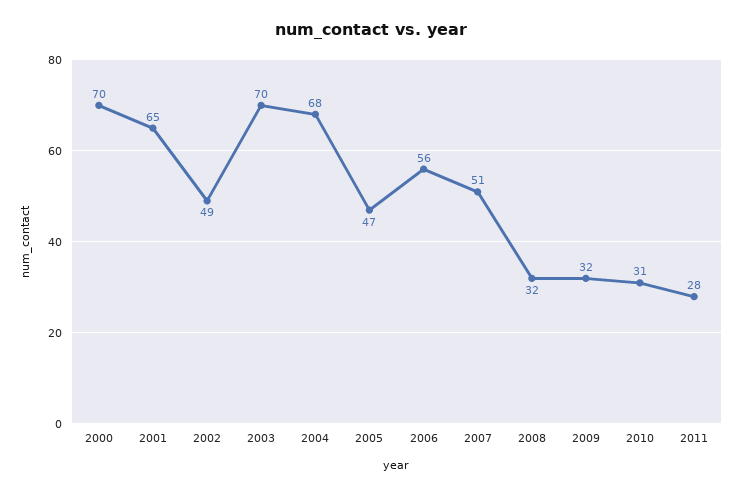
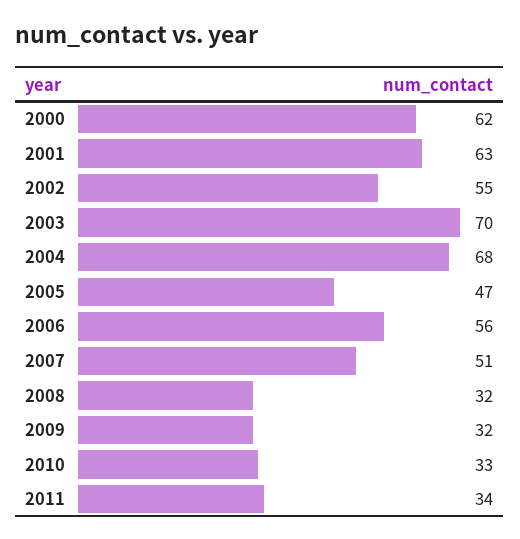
  {
-   "2000": 70,
+   "2000": 62,
-   "2001": 65,
+   "2001": 63,
-   "2002": 49,
+   "2002": 55,
    "2003": 70,
    "2004": 68,
    "2005": 47,
    "2006": 56,
    "2007": 51,
    "2008": 32,
    "2009": 32,
-   "2010": 31,
+   "2010": 33,
-   "2011": 28
+   "2011": 34
  }

